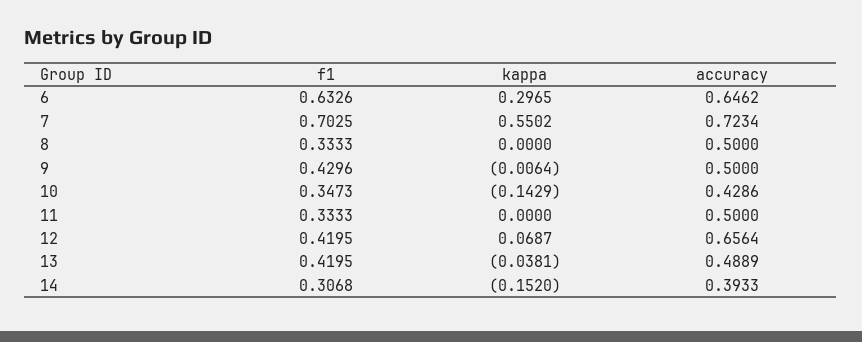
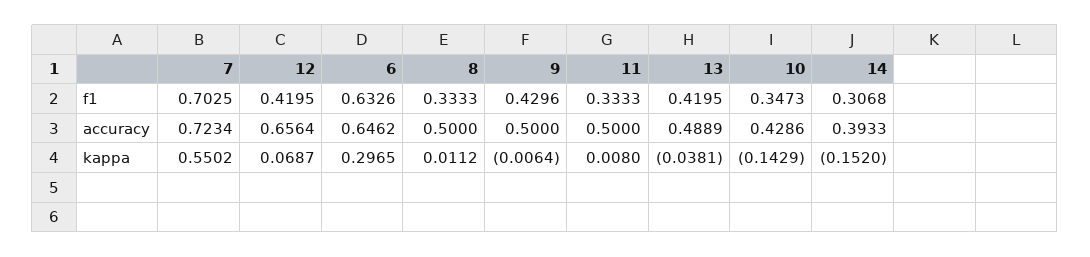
  {
    "f1": {
      "6": 0.6326,
      "7": 0.7025,
      "8": 0.3333,
      "9": 0.4296,
      "10": 0.3473,
      "11": 0.3333,
      "12": 0.4195,
      "13": 0.4195,
      "14": 0.3068
    },
    "kappa": {
      "6": 0.2965,
      "7": 0.5502,
-     "8": 0,
+     "8": 0.0112,
      "9": -0.0064,
      "10": -0.1429,
-     "11": 0,
+     "11": 0.008,
      "12": 0.0687,
      "13": -0.0381,
      "14": -0.152
    },
    "accuracy": {
      "6": 0.6462,
      "7": 0.7234,
      "8": 0.5,
      "9": 0.5,
      "10": 0.4286,
      "11": 0.5,
      "12": 0.6564,
      "13": 0.4889,
      "14": 0.3933
    }
  }

